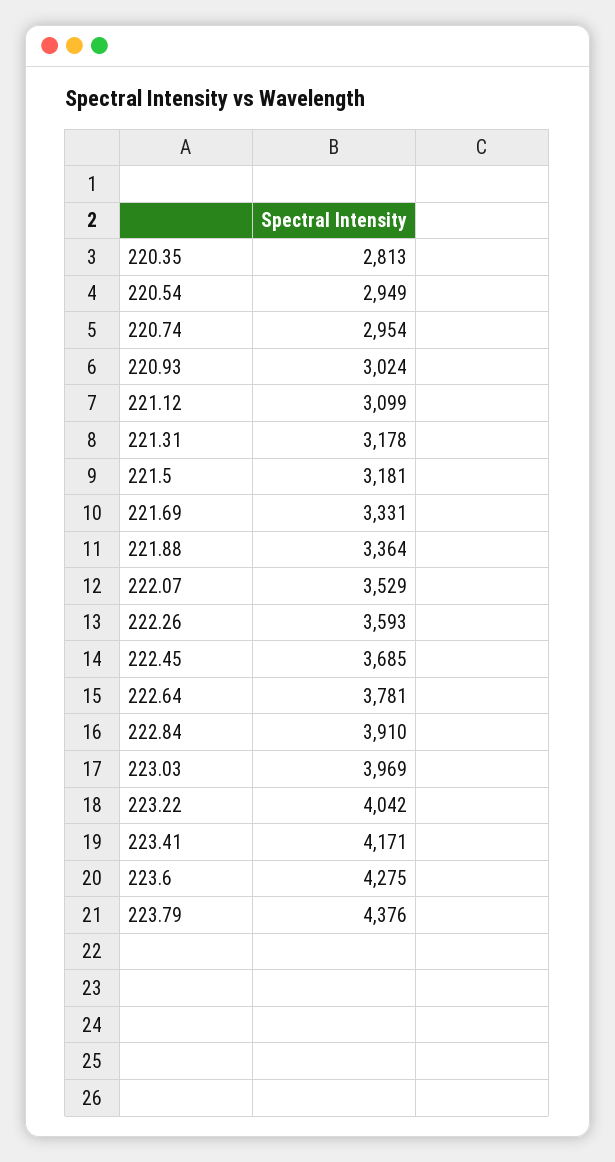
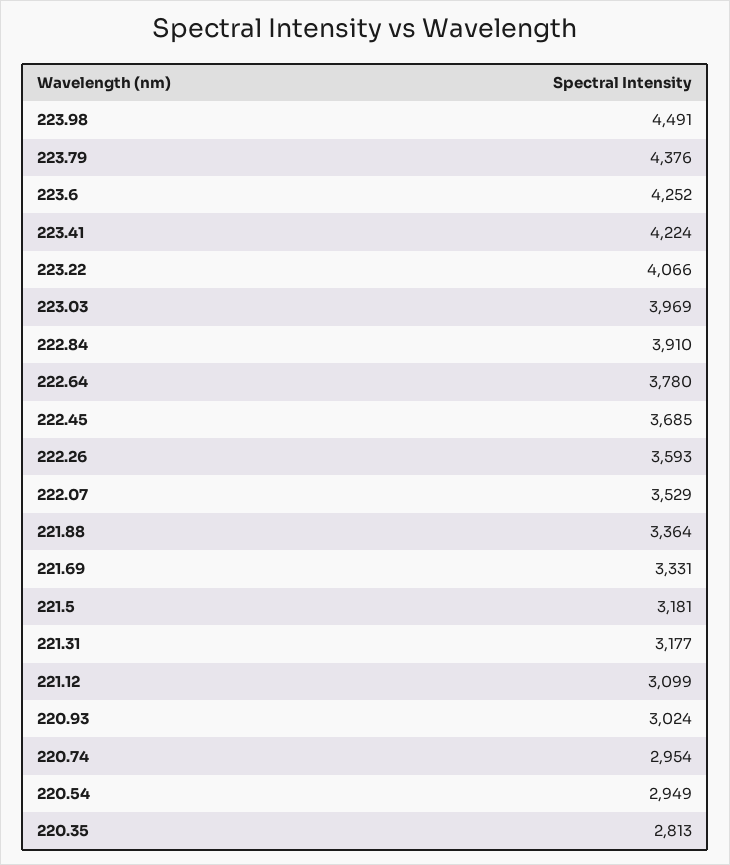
  {
    "220.35": 2813,
    "220.54": 2949,
    "220.74": 2954,
    "220.93": 3024,
    "221.12": 3099,
-   "221.31": 3178,
+   "221.31": 3177,
    "221.5": 3181,
    "221.69": 3331,
    "221.88": 3364,
    "222.07": 3529,
    "222.26": 3593,
    "222.45": 3685,
-   "222.64": 3781,
+   "222.64": 3780,
    "222.84": 3910,
    "223.03": 3969,
-   "223.22": 4042,
+   "223.22": 4066,
-   "223.41": 4171,
+   "223.41": 4224,
-   "223.6": 4275,
+   "223.6": 4252,
-   "223.79": 4376
+   "223.79": 4376,
+   "223.98": 4491
  }

